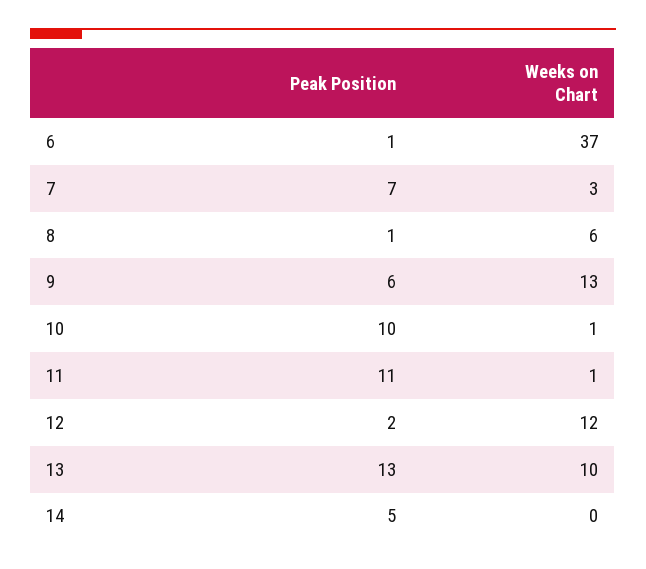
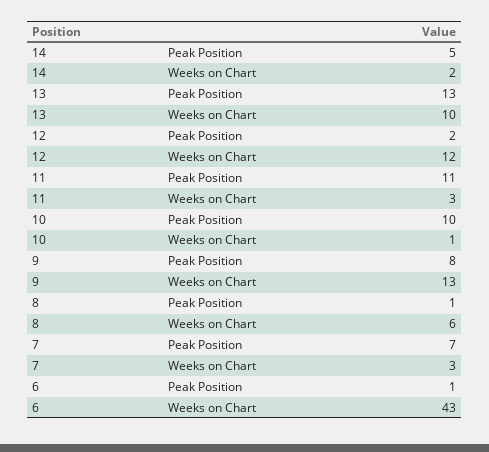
  {
    "Peak Position": {
      "6": 1,
      "7": 7,
      "8": 1,
-     "9": 6,
+     "9": 8,
      "10": 10,
      "11": 11,
      "12": 2,
      "13": 13,
      "14": 5
    },
    "Weeks on Chart": {
-     "6": 37,
+     "6": 43,
      "7": 3,
      "8": 6,
      "9": 13,
      "10": 1,
-     "11": 1,
+     "11": 3,
      "12": 12,
      "13": 10,
-     "14": 0
+     "14": 2
    }
  }

